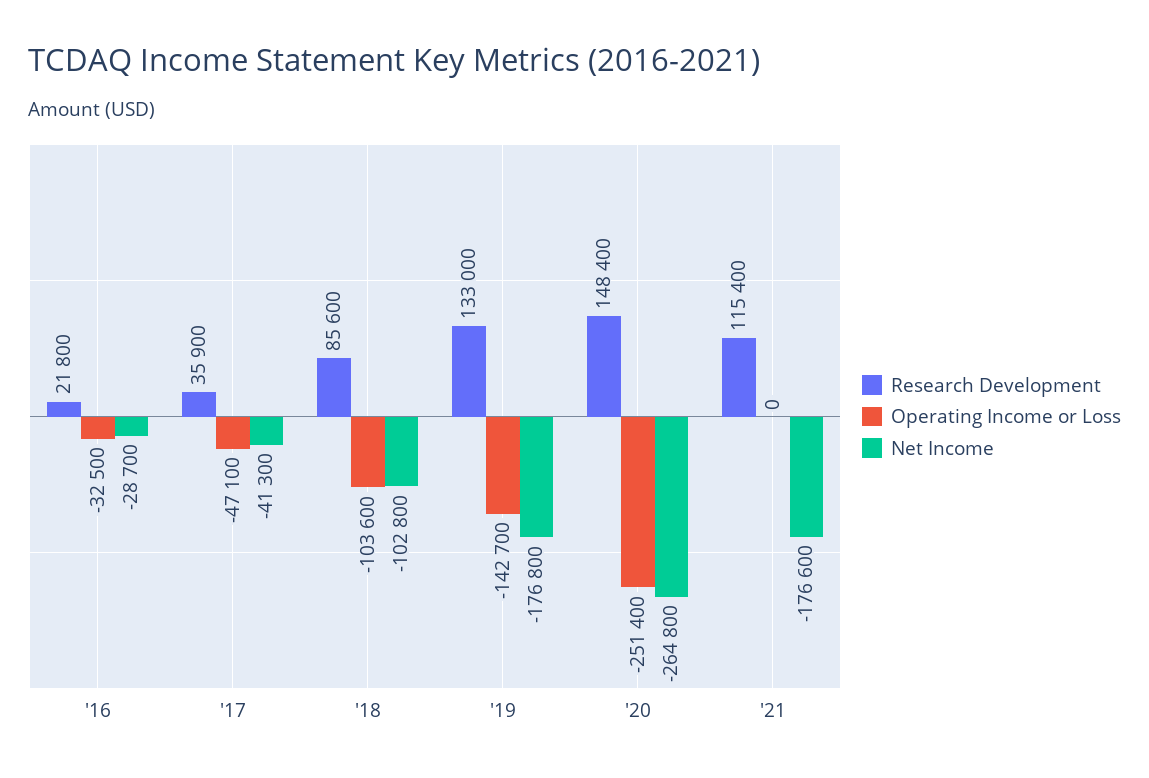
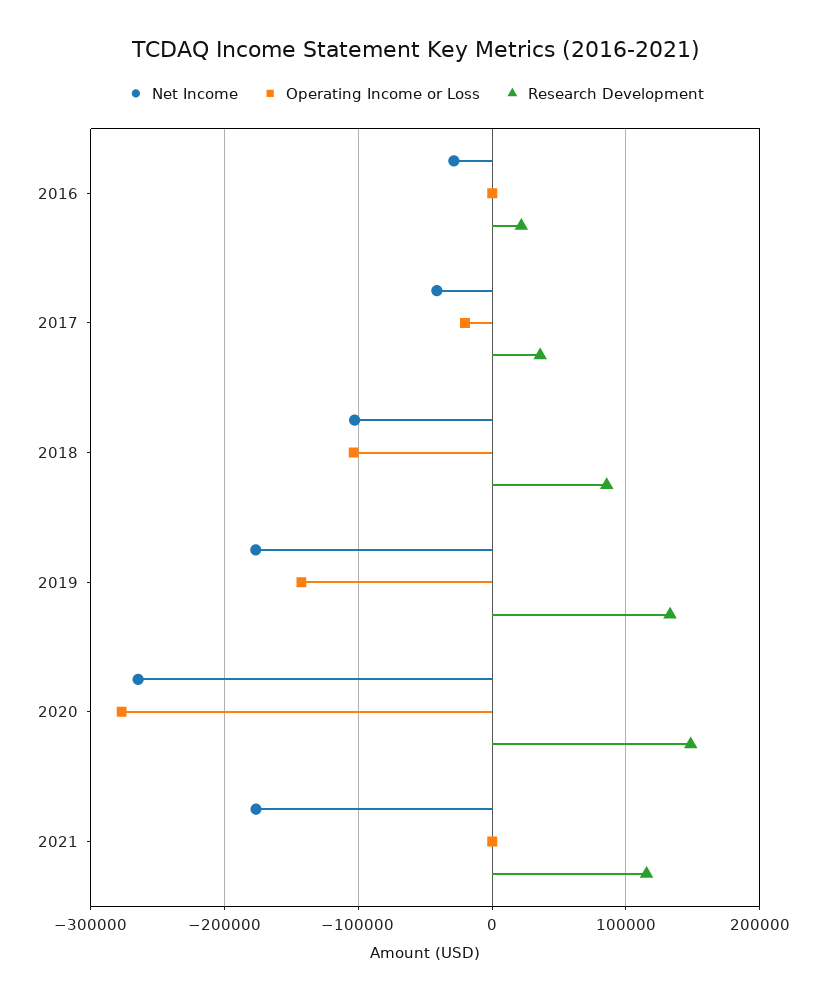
  {
    "Research Development": {
      "'16": 21800,
      "'17": 35900,
      "'18": 85600,
      "'19": 133000,
      "'20": 148400,
      "'21": 115400
    },
    "Operating Income or Loss": {
-     "'16": -32500,
+     "'16": 0,
-     "'17": -47100,
+     "'17": -20000,
      "'18": -103600,
      "'19": -142700,
-     "'20": -251400,
+     "'20": -280000,
      "'21": 0
    },
    "Net Income": {
      "'16": -28700,
      "'17": -41300,
      "'18": -102800,
      "'19": -176800,
      "'20": -264800,
      "'21": -176600
    }
  }

